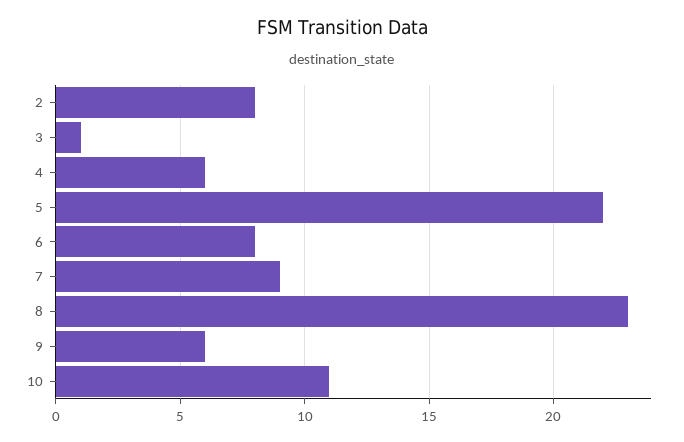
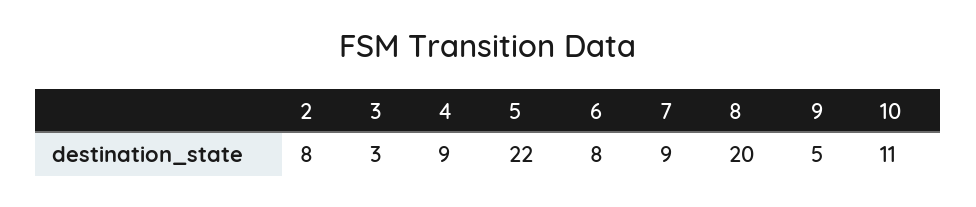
  {
    "2": 8,
-   "3": 1,
+   "3": 3,
-   "4": 6,
+   "4": 9,
    "5": 22,
    "6": 8,
    "7": 9,
-   "8": 23,
+   "8": 20,
-   "9": 6,
+   "9": 5,
    "10": 11
  }

